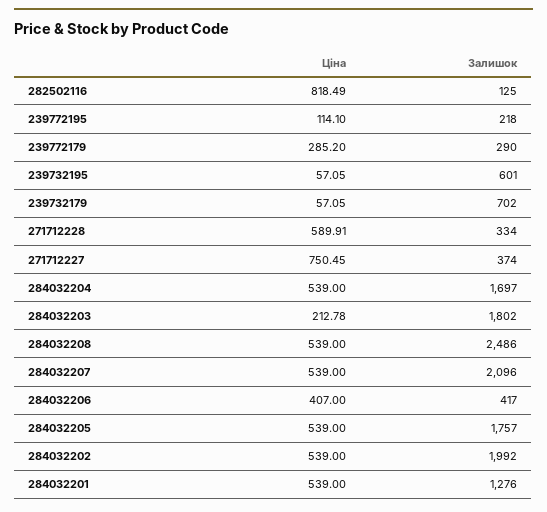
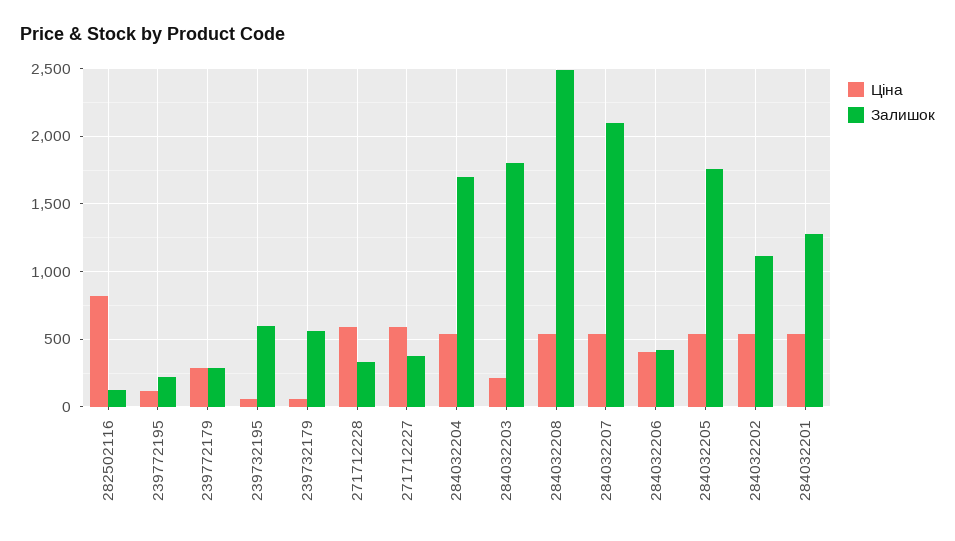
  {
    "Ціна": {
      "282502116": 818.49,
      "239772195": 114.1,
      "239772179": 285.2,
      "239732195": 57.05,
      "239732179": 57.05,
      "271712228": 589.91,
-     "271712227": 750.45,
+     "271712227": 600,
      "284032204": 539,
      "284032203": 212.78,
      "284032208": 539,
      "284032207": 539,
      "284032206": 407,
      "284032205": 539,
      "284032202": 539,
      "284032201": 539
    },
    "Залишок": {
      "282502116": 125,
      "239772195": 218,
      "239772179": 290,
      "239732195": 601,
-     "239732179": 702,
+     "239732179": 550,
      "271712228": 334,
      "271712227": 374,
      "284032204": 1697,
      "284032203": 1802,
      "284032208": 2486,
      "284032207": 2096,
      "284032206": 417,
      "284032205": 1757,
-     "284032202": 1992,
+     "284032202": 1100,
      "284032201": 1276
    }
  }

